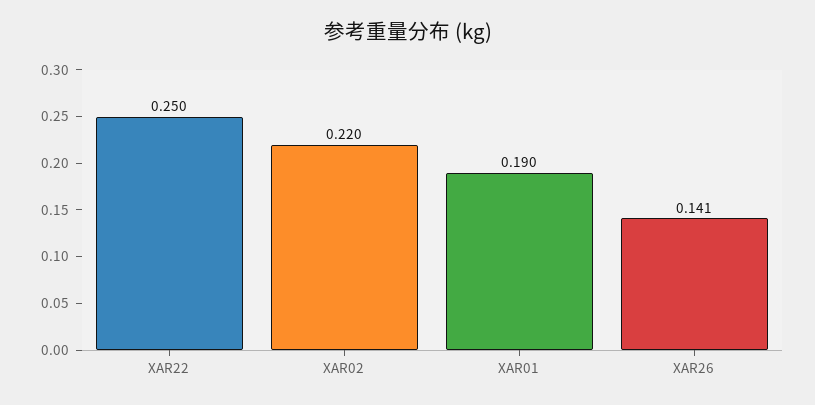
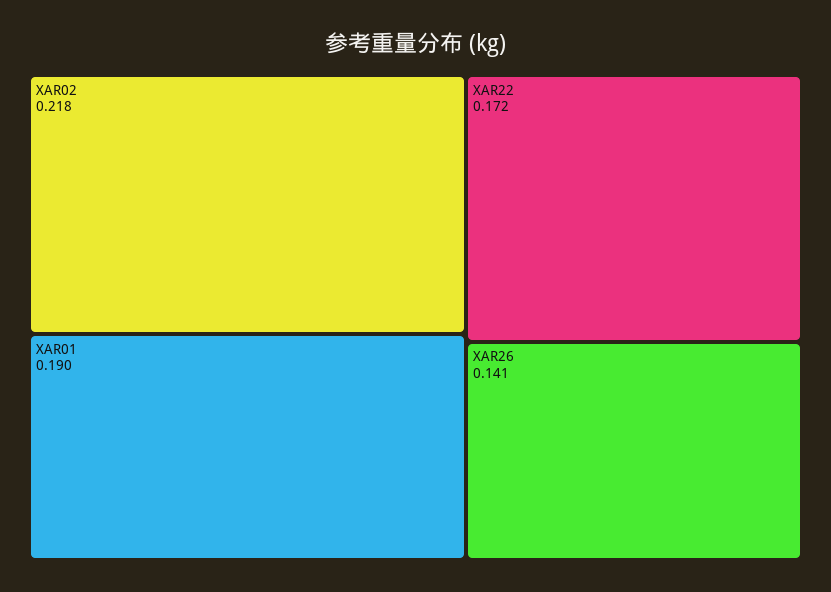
  {
-   "XAR22": 0.25,
+   "XAR22": 0.172,
-   "XAR02": 0.22,
+   "XAR02": 0.218,
    "XAR01": 0.19,
    "XAR26": 0.141
  }

